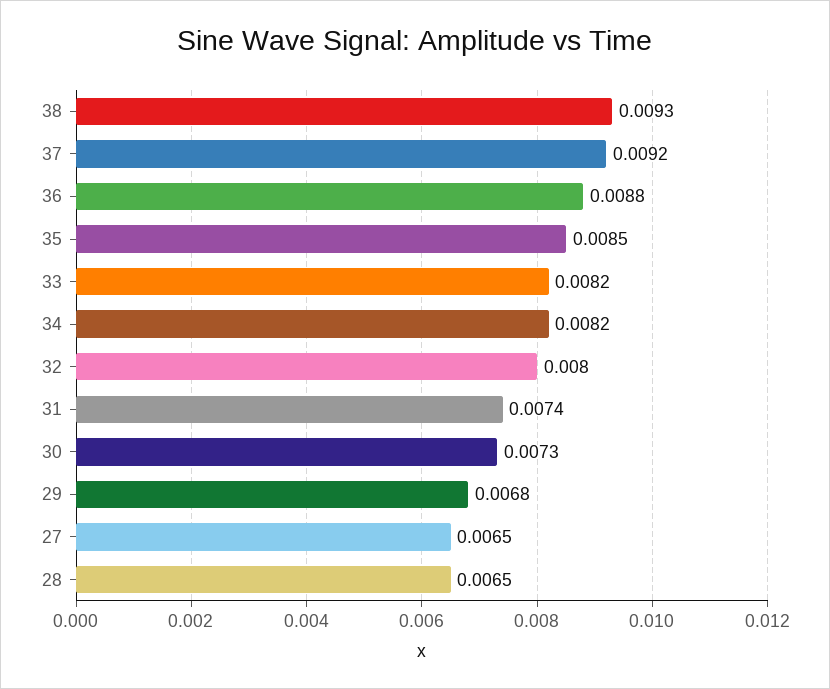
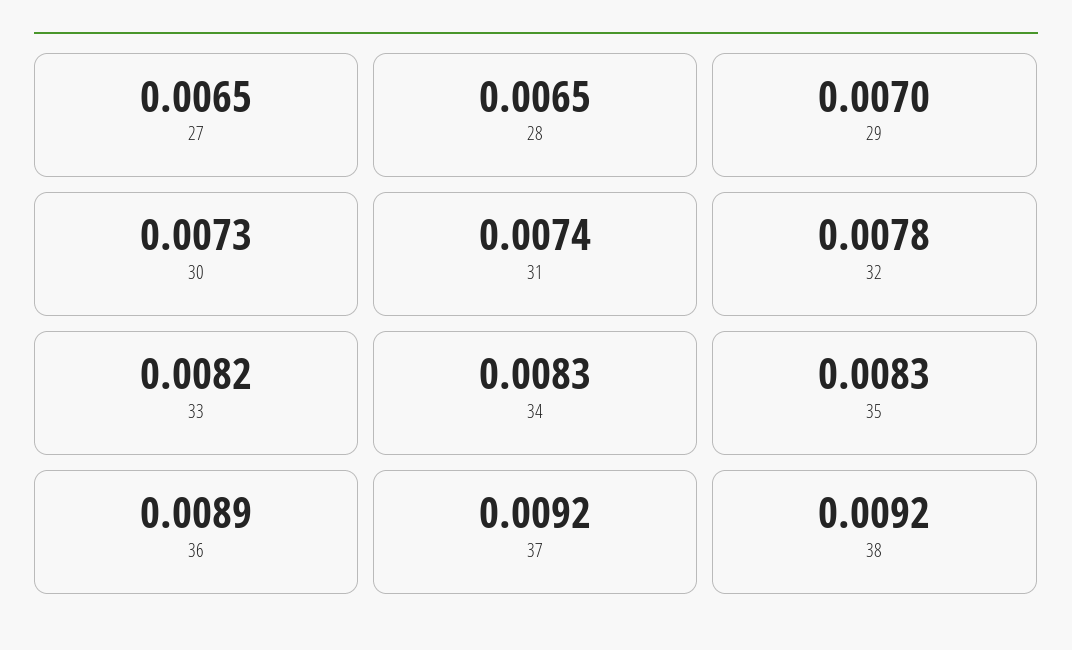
  {
-   "38": 0.0093,
+   "38": 0.0092,
    "37": 0.0092,
-   "36": 0.0088,
+   "36": 0.0089,
-   "35": 0.0085,
+   "35": 0.0083,
    "33": 0.0082,
-   "34": 0.0082,
+   "34": 0.0083,
-   "32": 0.008,
+   "32": 0.0078,
    "31": 0.0074,
    "30": 0.0073,
-   "29": 0.0068,
+   "29": 0.007,
    "27": 0.0065,
    "28": 0.0065
  }

